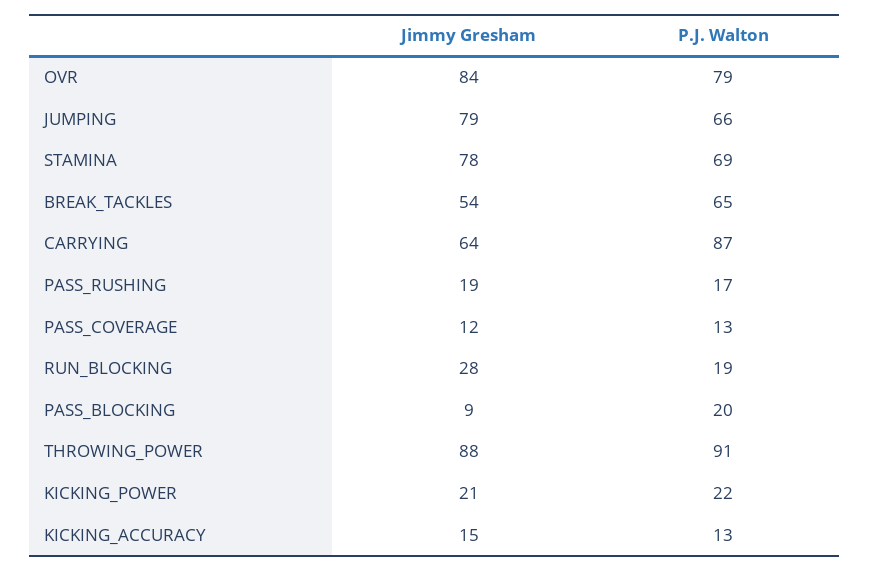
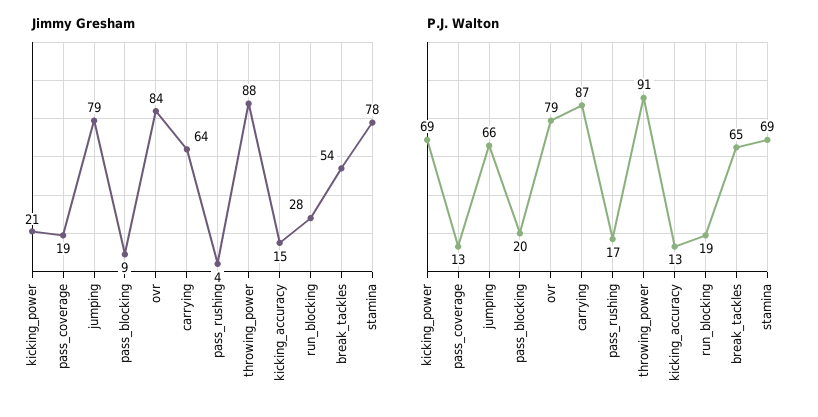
  {
    "Jimmy Gresham": {
      "OVR": 84,
      "JUMPING": 79,
      "STAMINA": 78,
      "BREAK_TACKLES": 54,
      "CARRYING": 64,
-     "PASS_RUSHING": 19,
+     "PASS_RUSHING": 4,
-     "PASS_COVERAGE": 12,
+     "PASS_COVERAGE": 19,
      "RUN_BLOCKING": 28,
      "PASS_BLOCKING": 9,
      "THROWING_POWER": 88,
      "KICKING_POWER": 21,
      "KICKING_ACCURACY": 15
    },
    "P.J. Walton": {
      "OVR": 79,
      "JUMPING": 66,
      "STAMINA": 69,
      "BREAK_TACKLES": 65,
      "CARRYING": 87,
      "PASS_RUSHING": 17,
      "PASS_COVERAGE": 13,
      "RUN_BLOCKING": 19,
      "PASS_BLOCKING": 20,
      "THROWING_POWER": 91,
-     "KICKING_POWER": 22,
+     "KICKING_POWER": 69,
      "KICKING_ACCURACY": 13
    }
  }

